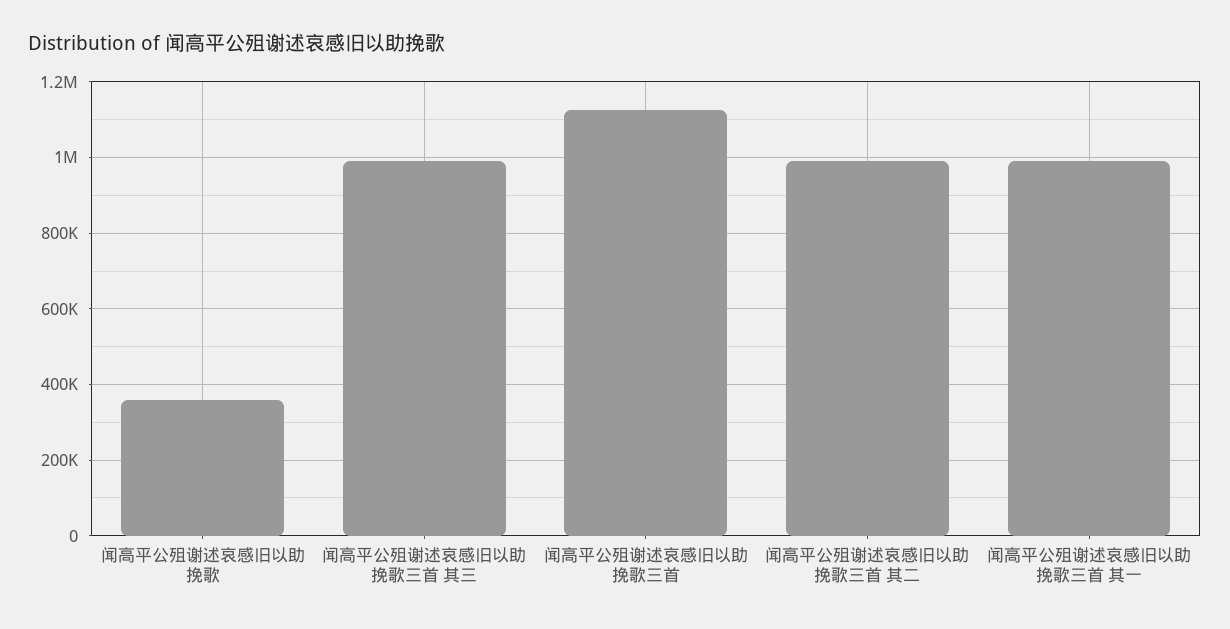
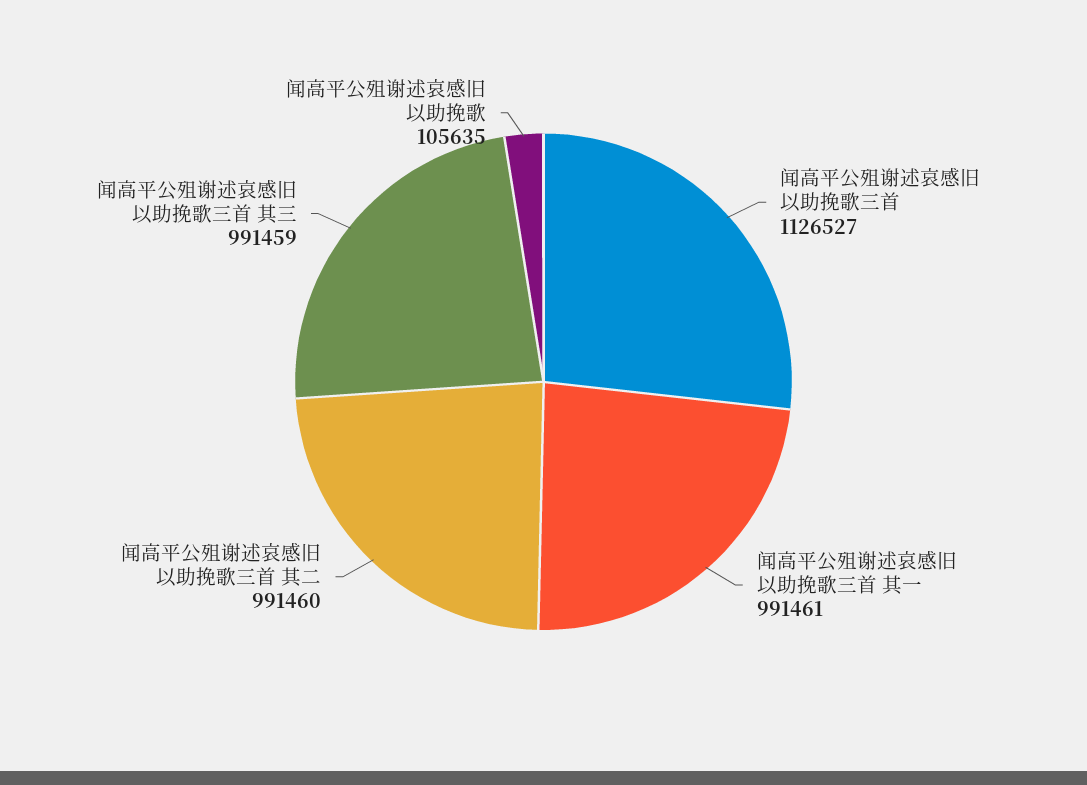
  {
-   "闻高平公殂谢述哀感旧以助挽歌": 360000,
+   "闻高平公殂谢述哀感旧以助挽歌": 105635,
    "闻高平公殂谢述哀感旧以助挽歌三首 其三": 991459,
    "闻高平公殂谢述哀感旧以助挽歌三首": 1126527,
    "闻高平公殂谢述哀感旧以助挽歌三首 其二": 991460,
    "闻高平公殂谢述哀感旧以助挽歌三首 其一": 991461
  }

